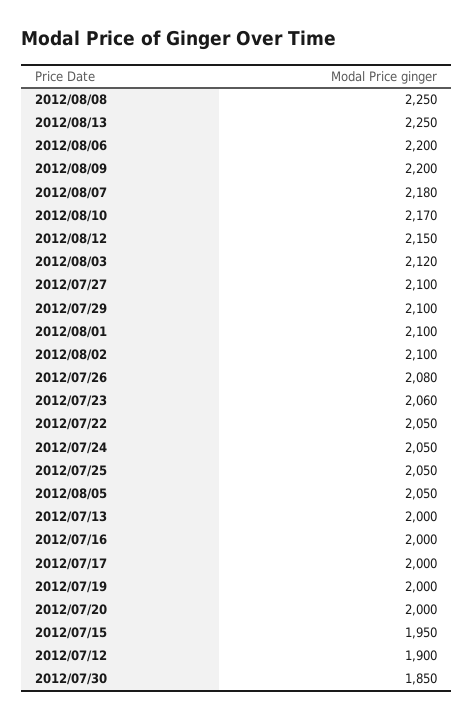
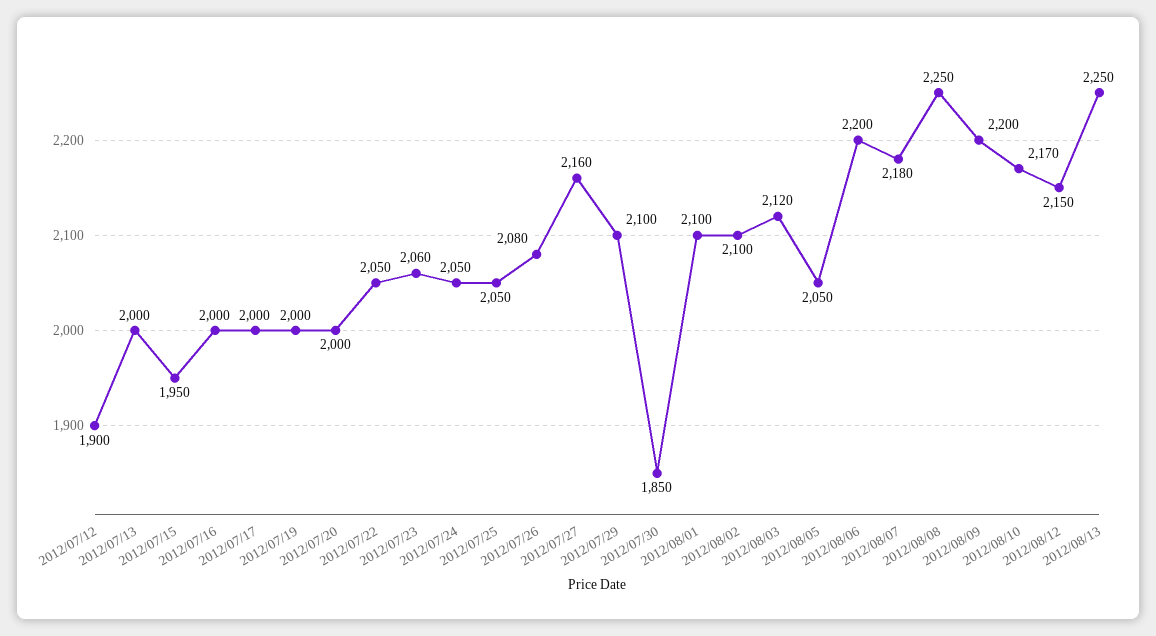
  {
    "2012/08/08": 2250,
    "2012/08/13": 2250,
    "2012/08/06": 2200,
    "2012/08/09": 2200,
    "2012/08/07": 2180,
    "2012/08/10": 2170,
    "2012/08/12": 2150,
    "2012/08/03": 2120,
-   "2012/07/27": 2100,
+   "2012/07/27": 2160,
    "2012/07/29": 2100,
    "2012/08/01": 2100,
    "2012/08/02": 2100,
    "2012/07/26": 2080,
    "2012/07/23": 2060,
    "2012/07/22": 2050,
    "2012/07/24": 2050,
    "2012/07/25": 2050,
    "2012/08/05": 2050,
    "2012/07/13": 2000,
    "2012/07/16": 2000,
    "2012/07/17": 2000,
    "2012/07/19": 2000,
    "2012/07/20": 2000,
    "2012/07/15": 1950,
    "2012/07/12": 1900,
    "2012/07/30": 1850
  }

